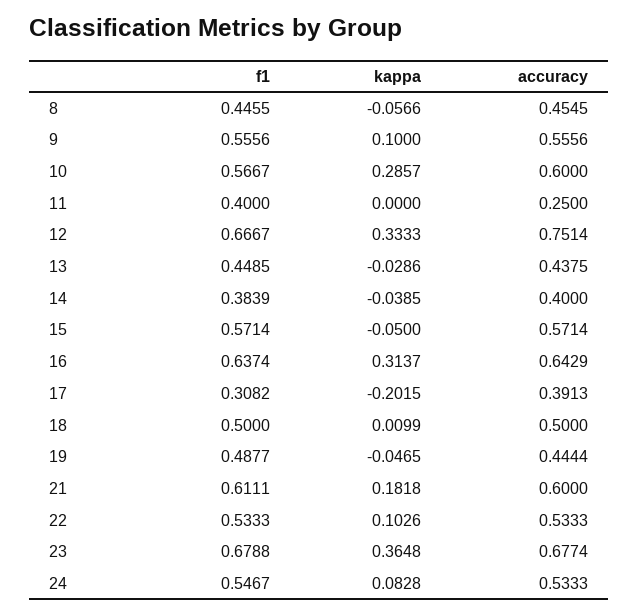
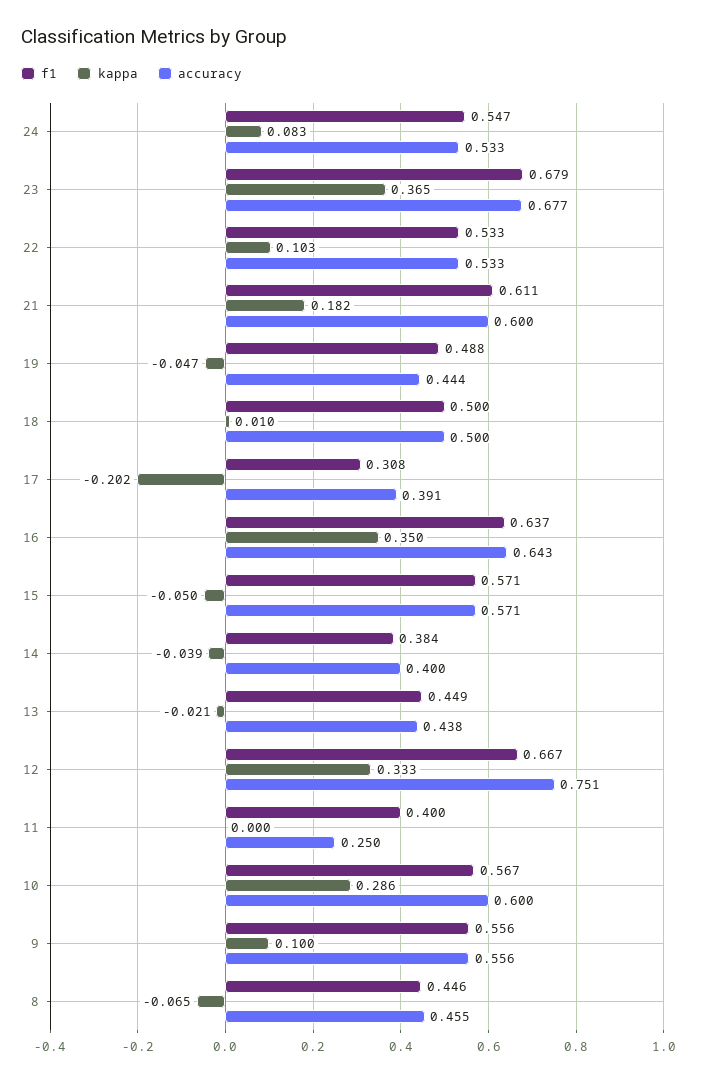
  {
    "f1": {
      "8": 0.4455,
      "9": 0.5556,
      "10": 0.5667,
      "11": 0.4,
      "12": 0.6667,
      "13": 0.4485,
      "14": 0.3839,
      "15": 0.5714,
      "16": 0.6374,
      "17": 0.3082,
      "18": 0.5,
      "19": 0.4877,
      "21": 0.6111,
      "22": 0.5333,
      "23": 0.6788,
      "24": 0.5467
    },
    "kappa": {
-     "8": -0.0566,
+     "8": -0.065,
      "9": 0.1,
      "10": 0.2857,
      "11": 0,
      "12": 0.3333,
-     "13": -0.0286,
+     "13": -0.021,
      "14": -0.0385,
      "15": -0.05,
-     "16": 0.3137,
+     "16": 0.35,
      "17": -0.2015,
      "18": 0.0099,
      "19": -0.0465,
      "21": 0.1818,
      "22": 0.1026,
      "23": 0.3648,
      "24": 0.0828
    },
    "accuracy": {
      "8": 0.4545,
      "9": 0.5556,
      "10": 0.6,
      "11": 0.25,
      "12": 0.7514,
      "13": 0.4375,
      "14": 0.4,
      "15": 0.5714,
      "16": 0.6429,
      "17": 0.3913,
      "18": 0.5,
      "19": 0.4444,
      "21": 0.6,
      "22": 0.5333,
      "23": 0.6774,
      "24": 0.5333
    }
  }

